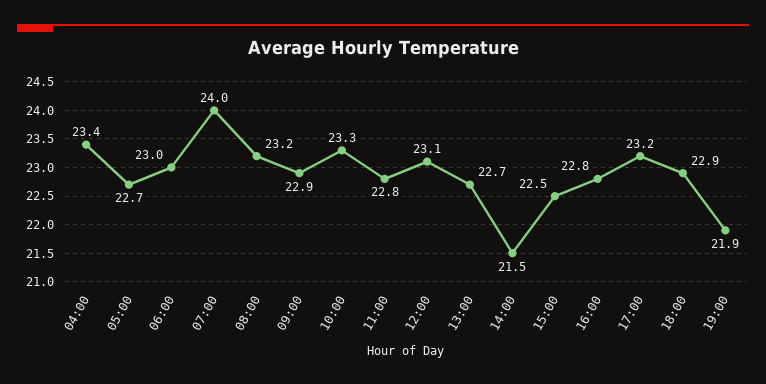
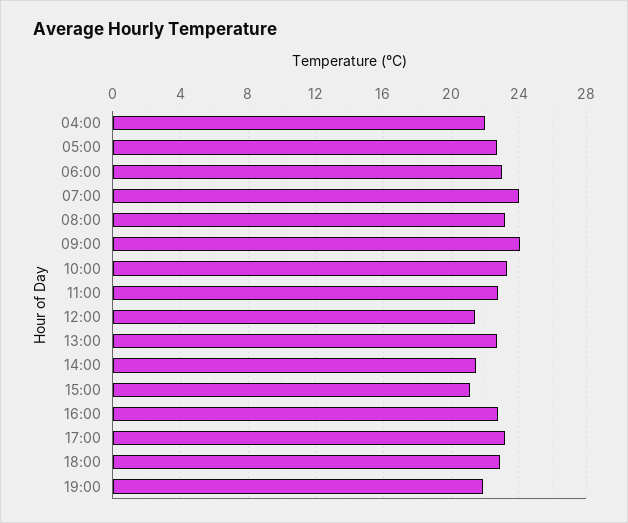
  {
-   "04:00": 23.4,
+   "04:00": 22,
    "05:00": 22.7,
    "06:00": 23,
    "07:00": 24,
    "08:00": 23.2,
-   "09:00": 22.9,
+   "09:00": 24,
    "10:00": 23.3,
    "11:00": 22.8,
-   "12:00": 23.1,
+   "12:00": 21.5,
    "13:00": 22.7,
    "14:00": 21.5,
-   "15:00": 22.5,
+   "15:00": 21,
    "16:00": 22.8,
    "17:00": 23.2,
    "18:00": 22.9,
    "19:00": 21.9
  }

